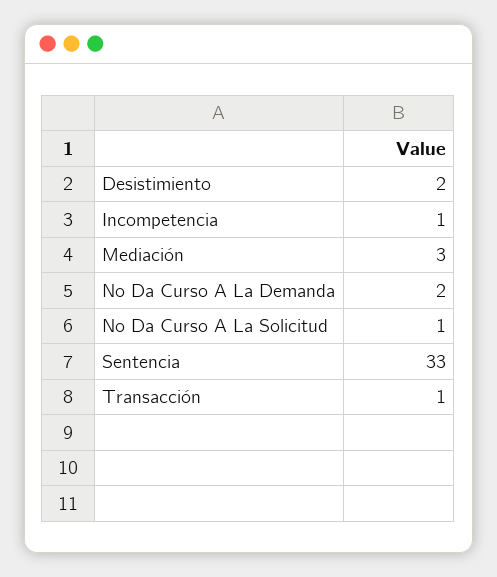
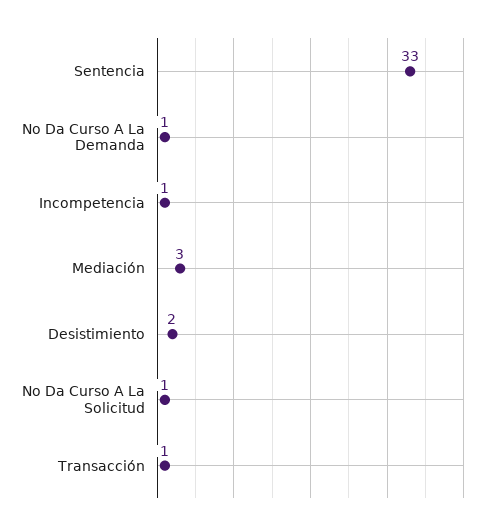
  {
    "Desistimiento": 2,
    "Incompetencia": 1,
    "Mediación": 3,
-   "No Da Curso A La Demanda": 2,
+   "No Da Curso A La Demanda": 1,
    "No Da Curso A La Solicitud": 1,
    "Sentencia": 33,
    "Transacción": 1
  }

